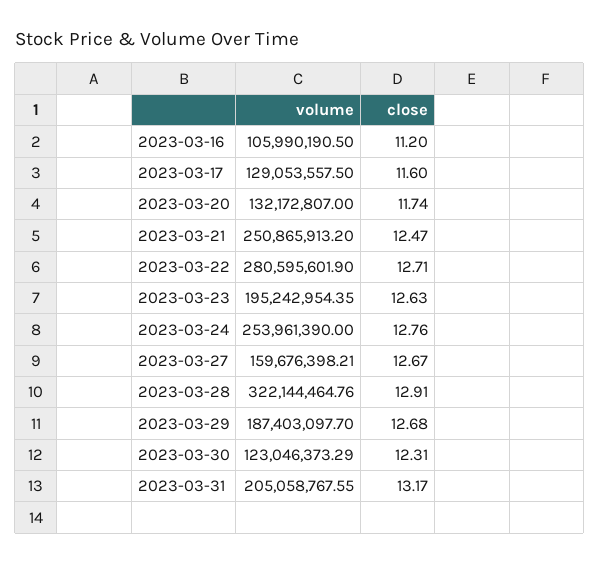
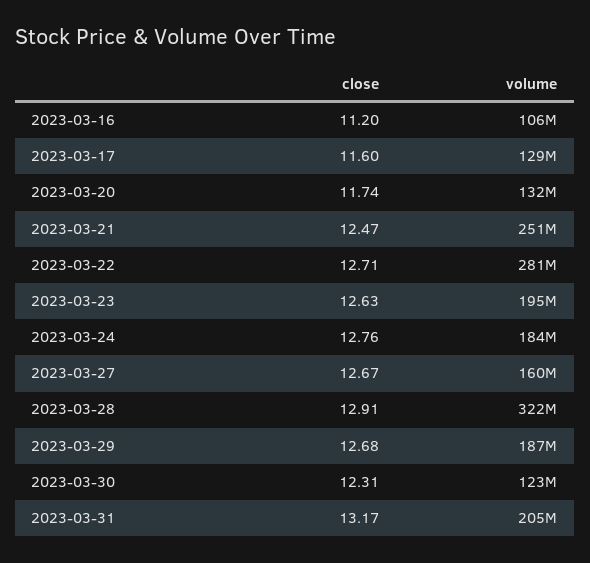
  {
    "volume": {
      "2023-03-16": 105990190.5,
      "2023-03-17": 129053557.5,
      "2023-03-20": 132172807,
      "2023-03-21": 250865913.2,
      "2023-03-22": 280595601.9,
      "2023-03-23": 195242954.35,
-     "2023-03-24": 253961390,
+     "2023-03-24": 184000000,
      "2023-03-27": 159676398.21,
      "2023-03-28": 322144464.76,
      "2023-03-29": 187403097.7,
      "2023-03-30": 123046373.29,
      "2023-03-31": 205058767.55
    },
    "close": {
      "2023-03-16": 11.2,
      "2023-03-17": 11.6,
      "2023-03-20": 11.74,
      "2023-03-21": 12.47,
      "2023-03-22": 12.71,
      "2023-03-23": 12.63,
      "2023-03-24": 12.76,
      "2023-03-27": 12.67,
      "2023-03-28": 12.91,
      "2023-03-29": 12.68,
      "2023-03-30": 12.31,
      "2023-03-31": 13.17
    }
  }

